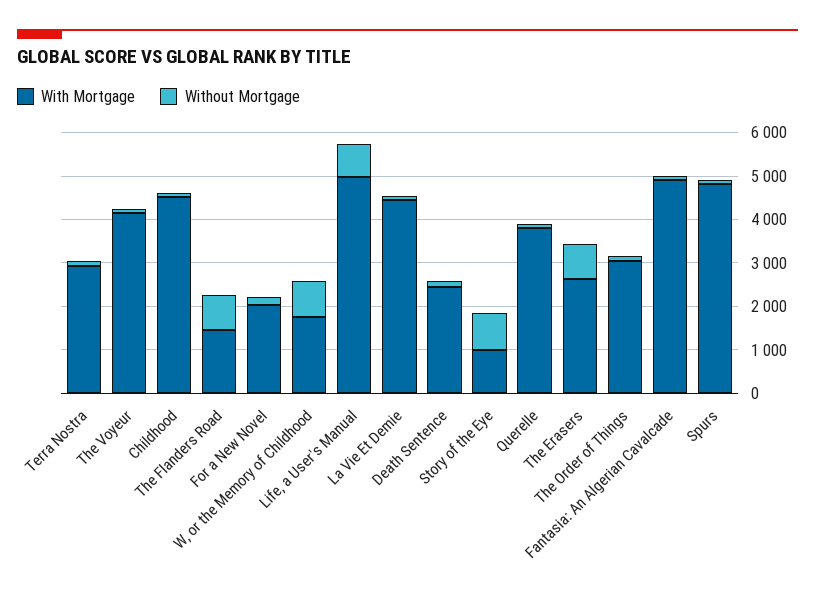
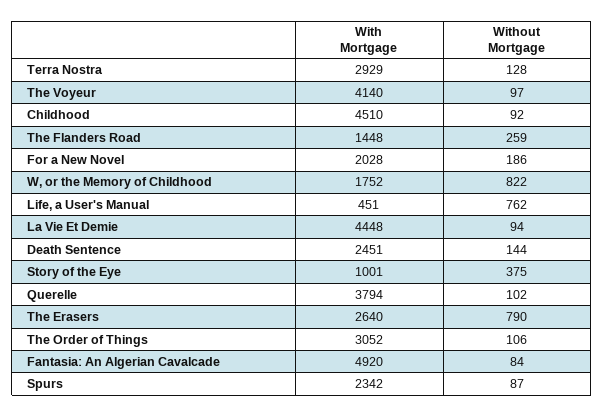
  {
    "With Mortgage": {
      "Terra Nostra": 2929,
      "The Voyeur": 4140,
      "Childhood": 4510,
      "The Flanders Road": 1448,
      "For a New Novel": 2028,
      "W, or the Memory of Childhood": 1752,
-     "Life, a User's Manual": 5000,
+     "Life, a User's Manual": 451,
      "La Vie Et Demie": 4448,
      "Death Sentence": 2451,
      "Story of the Eye": 1001,
      "Querelle": 3794,
      "The Erasers": 2640,
      "The Order of Things": 3052,
      "Fantasia: An Algerian Cavalcade": 4920,
-     "Spurs": 4800
+     "Spurs": 2342
    },
    "Without Mortgage": {
      "Terra Nostra": 128,
      "The Voyeur": 97,
      "Childhood": 92,
-     "The Flanders Road": 800,
+     "The Flanders Road": 259,
      "For a New Novel": 186,
      "W, or the Memory of Childhood": 822,
      "Life, a User's Manual": 762,
      "La Vie Et Demie": 94,
      "Death Sentence": 144,
-     "Story of the Eye": 800,
+     "Story of the Eye": 375,
      "Querelle": 102,
      "The Erasers": 790,
      "The Order of Things": 106,
      "Fantasia: An Algerian Cavalcade": 84,
      "Spurs": 87
    }
  }

